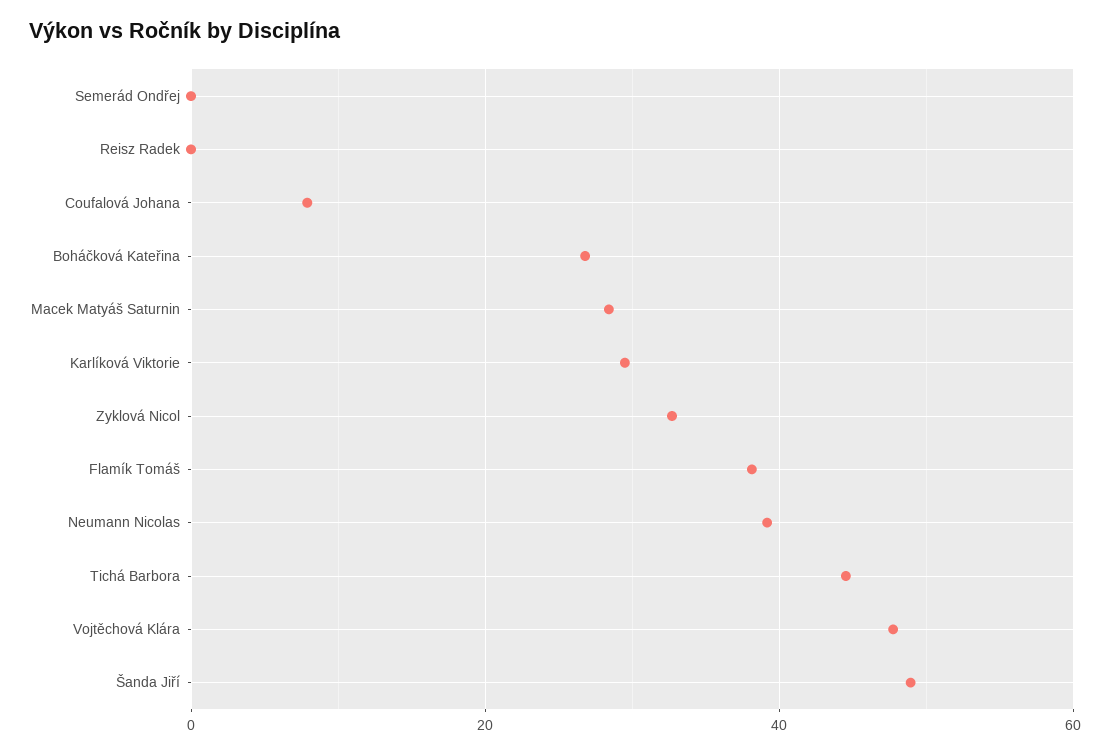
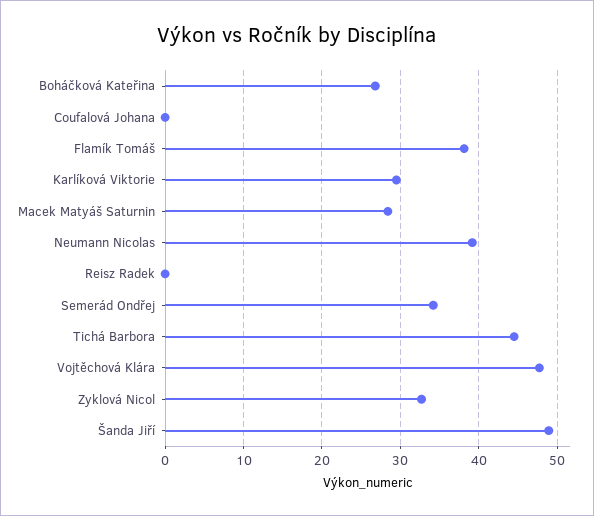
  {
-   "Semerád Ondřej": 0,
+   "Semerád Ondřej": 34,
    "Reisz Radek": 0,
-   "Coufalová Johana": 8,
+   "Coufalová Johana": 0,
    "Boháčková Kateřina": 27,
    "Macek Matyáš Saturnin": 28,
    "Karlíková Viktorie": 30,
    "Zyklová Nicol": 33,
    "Flamík Tomáš": 38,
    "Neumann Nicolas": 39,
    "Tichá Barbora": 45,
    "Vojtěchová Klára": 48,
    "Šanda Jiří": 49
  }

